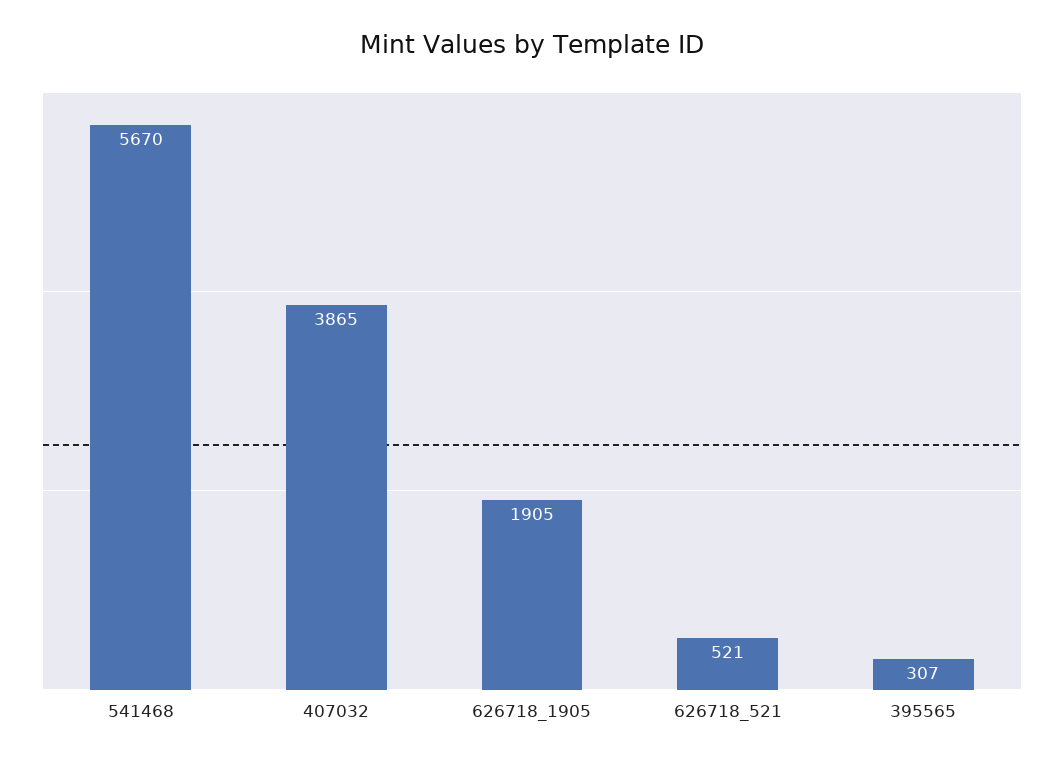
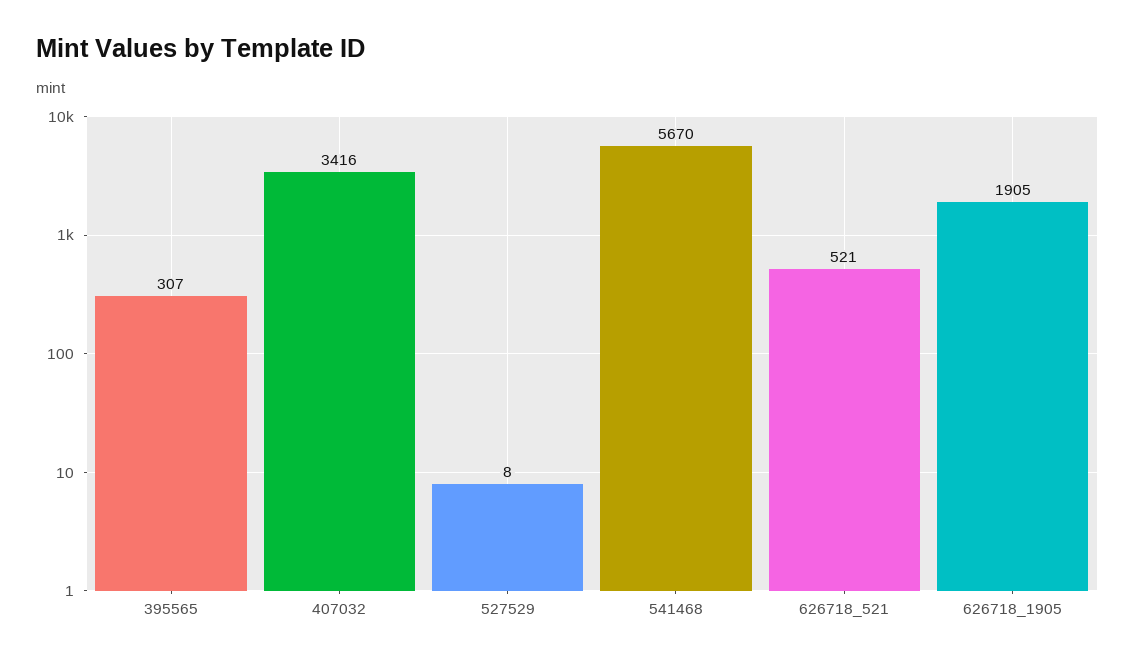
  {
    "541468": 5670,
-   "407032": 3865,
+   "407032": 3416,
    "626718_1905": 1905,
    "626718_521": 521,
-   "395565": 307
+   "395565": 307,
+   "527529": 8
  }

